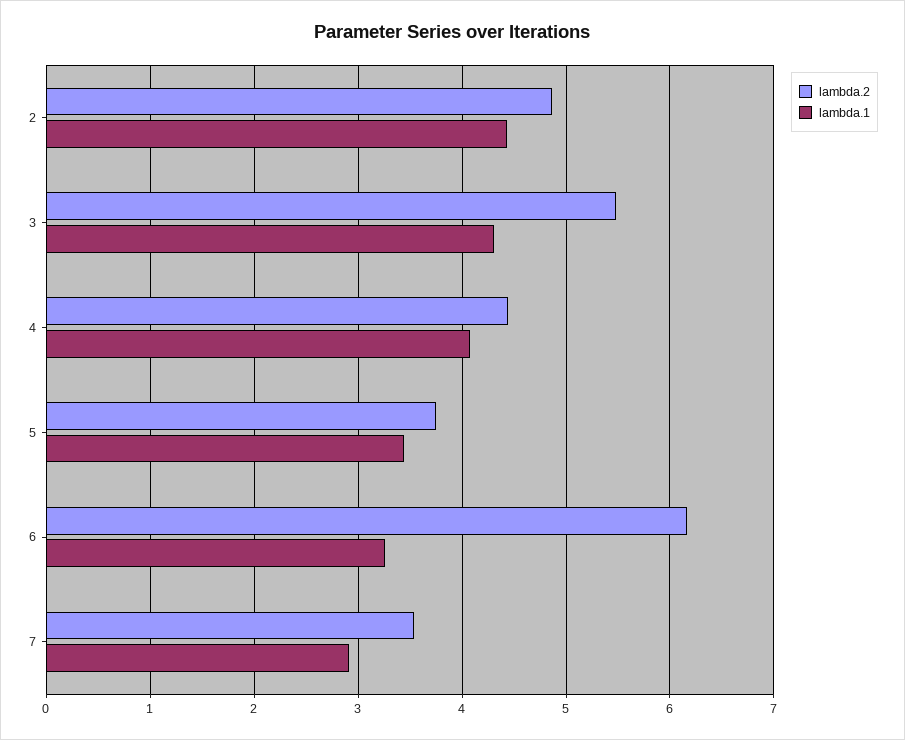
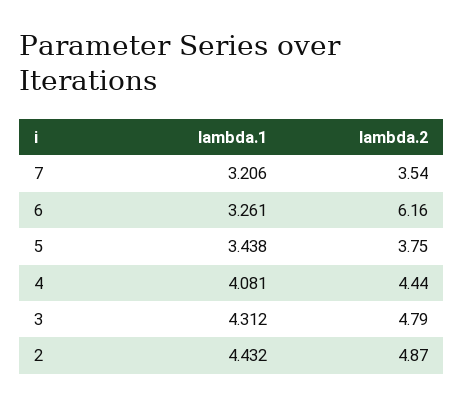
  {
    "lambda.2": {
      "2": 4.87,
-     "3": 5.5,
+     "3": 4.79,
      "4": 4.44,
      "5": 3.75,
      "6": 6.16,
      "7": 3.54
    },
    "lambda.1": {
      "2": 4.432,
      "3": 4.312,
      "4": 4.081,
      "5": 3.438,
      "6": 3.261,
-     "7": 2.9
+     "7": 3.206
    }
  }

